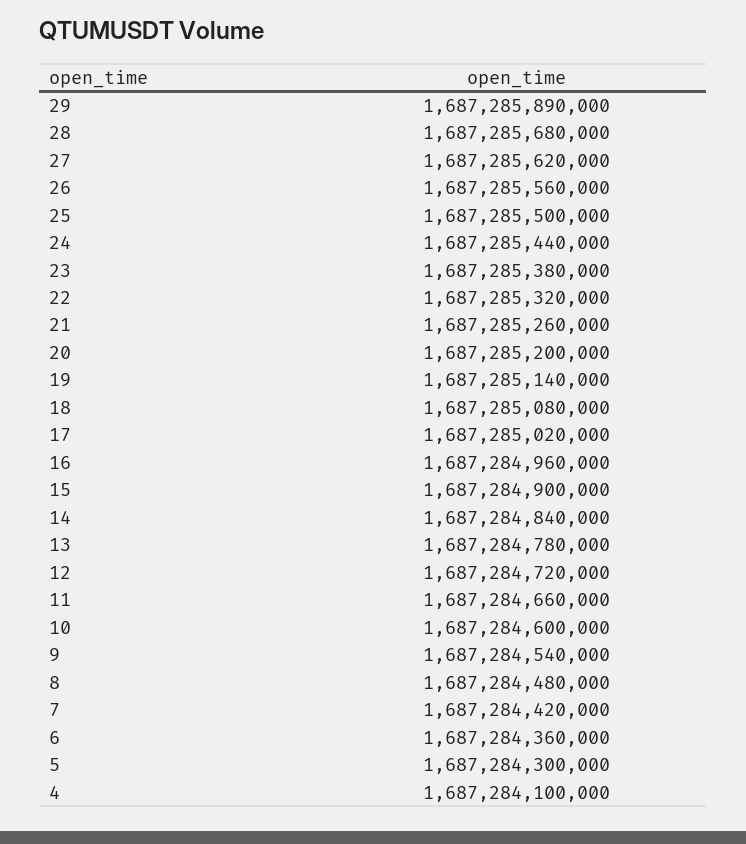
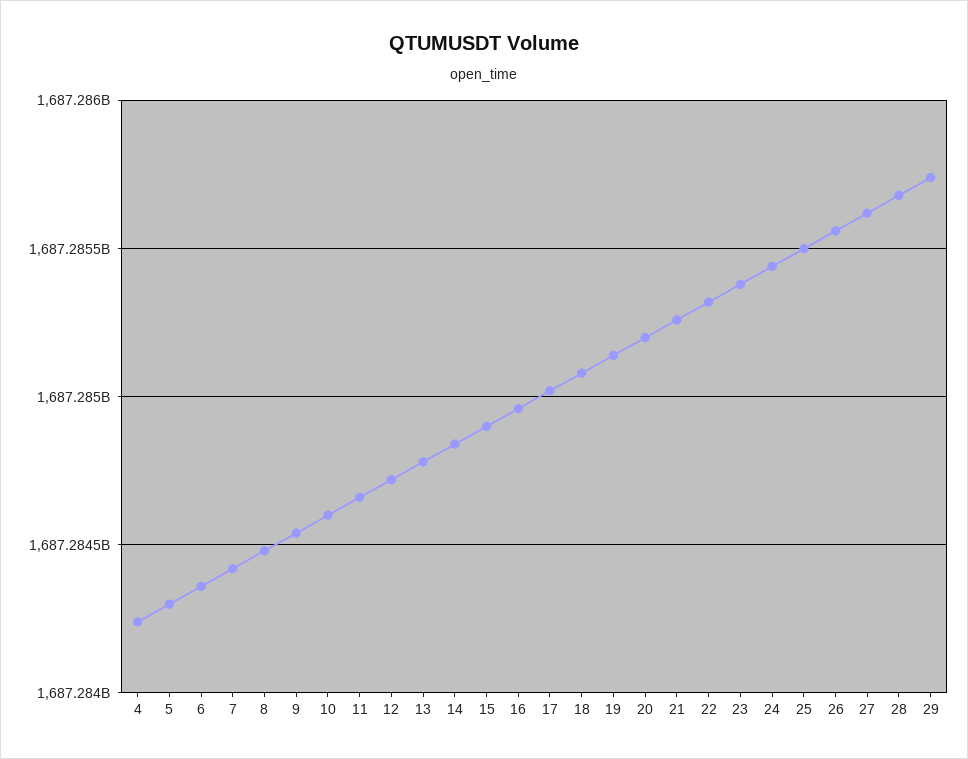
  {
-   "29": 1687285890000,
+   "29": 1687285750000,
    "28": 1687285680000,
    "27": 1687285620000,
    "26": 1687285560000,
    "25": 1687285500000,
    "24": 1687285440000,
    "23": 1687285380000,
    "22": 1687285320000,
    "21": 1687285260000,
    "20": 1687285200000,
    "19": 1687285140000,
    "18": 1687285080000,
    "17": 1687285020000,
    "16": 1687284960000,
    "15": 1687284900000,
    "14": 1687284840000,
    "13": 1687284780000,
    "12": 1687284720000,
    "11": 1687284660000,
    "10": 1687284600000,
    "9": 1687284540000,
    "8": 1687284480000,
    "7": 1687284420000,
    "6": 1687284360000,
    "5": 1687284300000,
-   "4": 1687284100000
+   "4": 1687284250000
  }

